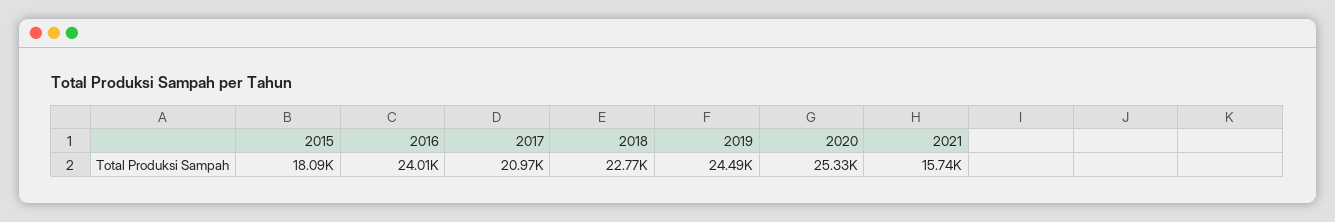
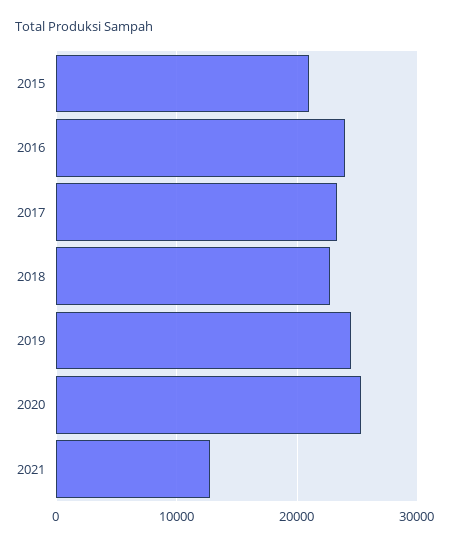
  {
-   "2015": 18090,
+   "2015": 21000,
    "2016": 24010,
-   "2017": 20970,
+   "2017": 23000,
    "2018": 22770,
    "2019": 24490,
    "2020": 25330,
-   "2021": 15740
+   "2021": 13000
  }

